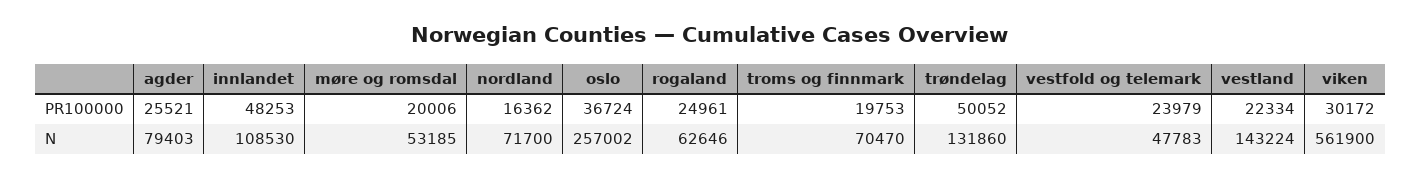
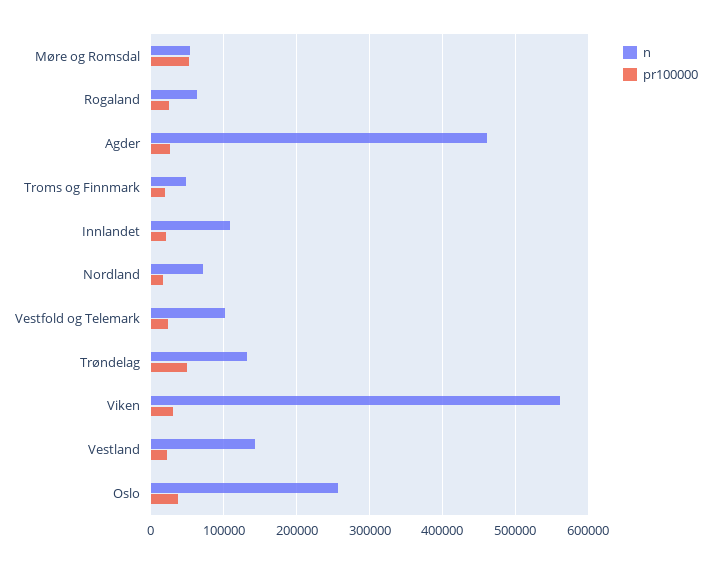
  {
    "PR100000": {
      "agder": 25521,
-     "innlandet": 48253,
+     "innlandet": 20000,
-     "møre og romsdal": 20006,
+     "møre og romsdal": 50000,
      "nordland": 16362,
      "oslo": 36724,
      "rogaland": 24961,
      "troms og finnmark": 19753,
      "trøndelag": 50052,
      "vestfold og telemark": 23979,
      "vestland": 22334,
      "viken": 30172
    },
    "N": {
-     "agder": 79403,
+     "agder": 460000,
      "innlandet": 108530,
      "møre og romsdal": 53185,
      "nordland": 71700,
      "oslo": 257002,
      "rogaland": 62646,
-     "troms og finnmark": 70470,
+     "troms og finnmark": 50000,
      "trøndelag": 131860,
-     "vestfold og telemark": 47783,
+     "vestfold og telemark": 100000,
      "vestland": 143224,
      "viken": 561900
    }
  }

